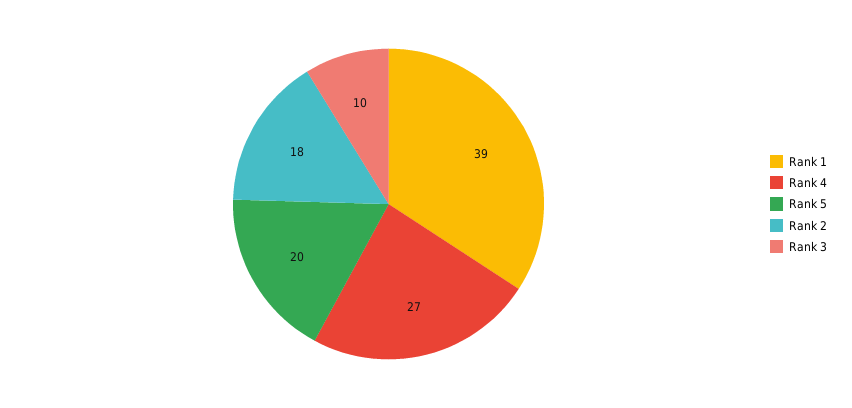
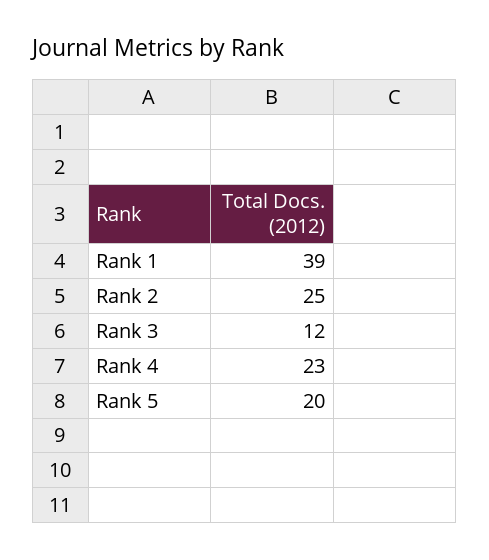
  {
    "Rank 1": 39,
-   "Rank 4": 27,
+   "Rank 4": 23,
    "Rank 5": 20,
-   "Rank 2": 18,
+   "Rank 2": 25,
-   "Rank 3": 10
+   "Rank 3": 12
  }

